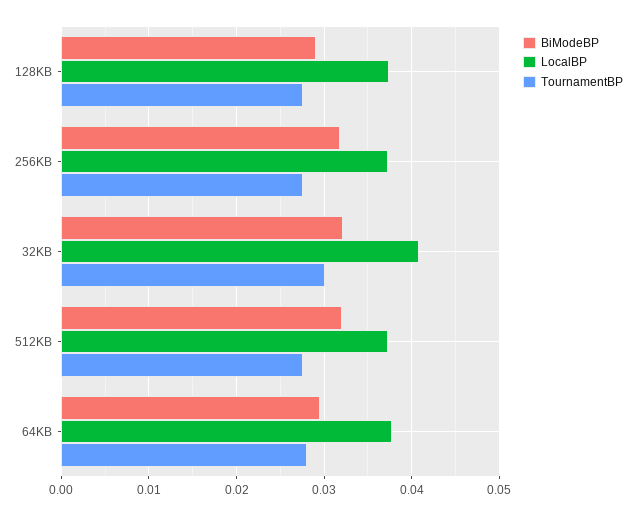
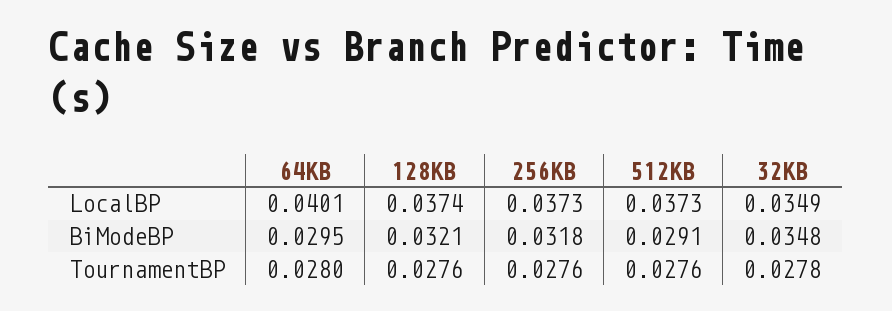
  {
    "BiModeBP": {
-     "128KB": 0.029,
+     "128KB": 0.0321,
      "256KB": 0.0318,
-     "32KB": 0.032,
+     "32KB": 0.0348,
-     "512KB": 0.032,
+     "512KB": 0.0291,
      "64KB": 0.0295
    },
    "LocalBP": {
      "128KB": 0.0374,
      "256KB": 0.0373,
-     "32KB": 0.041,
+     "32KB": 0.0349,
      "512KB": 0.0373,
-     "64KB": 0.038
+     "64KB": 0.0401
    },
    "TournamentBP": {
      "128KB": 0.0276,
      "256KB": 0.0276,
-     "32KB": 0.03,
+     "32KB": 0.0278,
      "512KB": 0.0276,
      "64KB": 0.028
    }
  }

